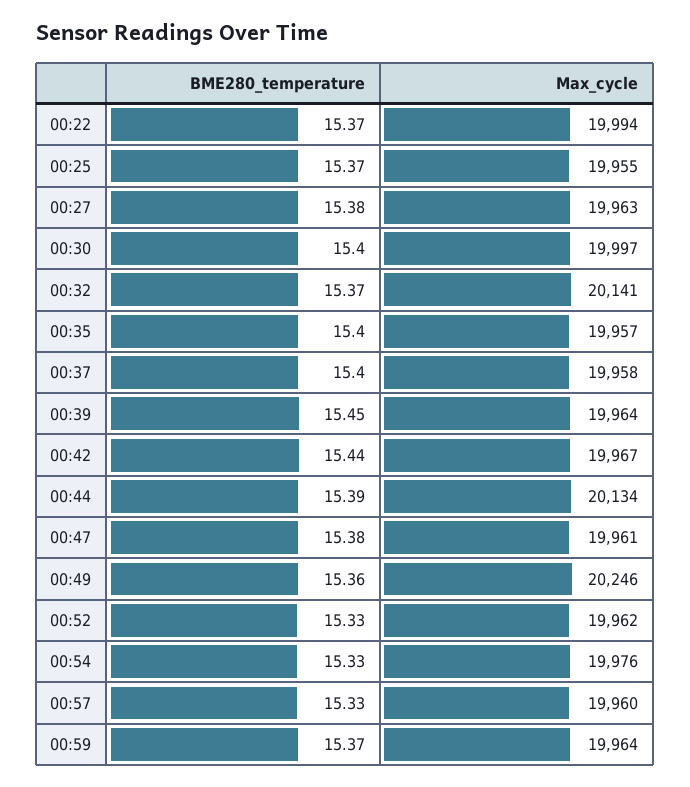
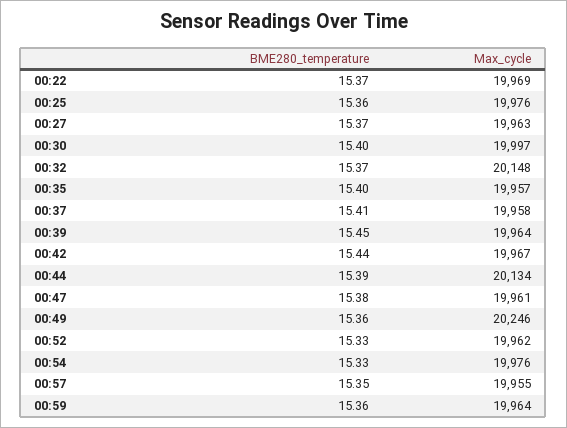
  {
    "BME280_temperature": {
      "00:22": 15.37,
-     "00:25": 15.37,
+     "00:25": 15.36,
-     "00:27": 15.38,
+     "00:27": 15.37,
      "00:30": 15.4,
      "00:32": 15.37,
      "00:35": 15.4,
-     "00:37": 15.4,
+     "00:37": 15.41,
      "00:39": 15.45,
      "00:42": 15.44,
      "00:44": 15.39,
      "00:47": 15.38,
      "00:49": 15.36,
      "00:52": 15.33,
      "00:54": 15.33,
-     "00:57": 15.33,
+     "00:57": 15.35,
-     "00:59": 15.37
+     "00:59": 15.36
    },
    "Max_cycle": {
-     "00:22": 19994,
+     "00:22": 19969,
-     "00:25": 19955,
+     "00:25": 19976,
      "00:27": 19963,
      "00:30": 19997,
-     "00:32": 20141,
+     "00:32": 20148,
      "00:35": 19957,
      "00:37": 19958,
      "00:39": 19964,
      "00:42": 19967,
      "00:44": 20134,
      "00:47": 19961,
      "00:49": 20246,
      "00:52": 19962,
      "00:54": 19976,
-     "00:57": 19960,
+     "00:57": 19955,
      "00:59": 19964
    }
  }

